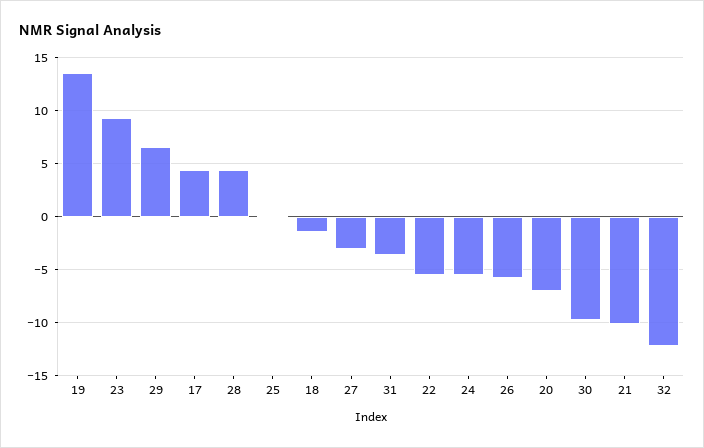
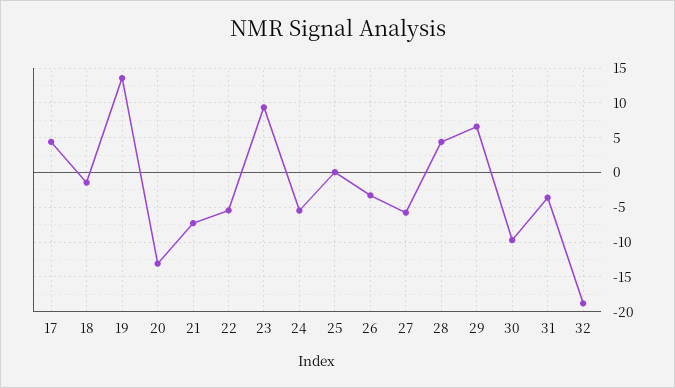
  {
    "19": 14,
    "23": 9,
    "29": 7,
    "17": 4,
    "28": 4,
    "25": 0,
    "18": -1,
-   "27": -3,
+   "27": -6,
    "31": -4,
    "22": -5,
    "24": -5,
-   "26": -6,
+   "26": -3,
-   "20": -7,
+   "20": -13,
    "30": -10,
-   "21": -10,
+   "21": -7,
-   "32": -12
+   "32": -19
  }

